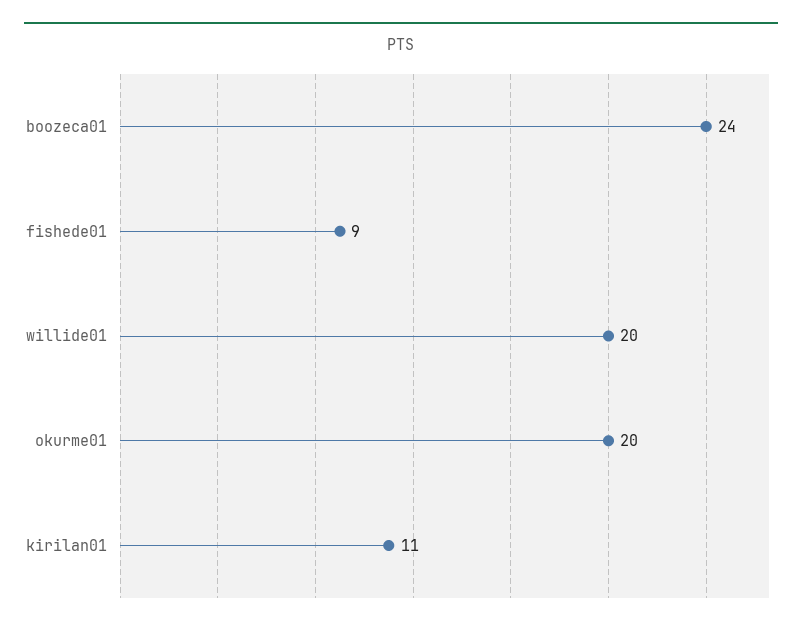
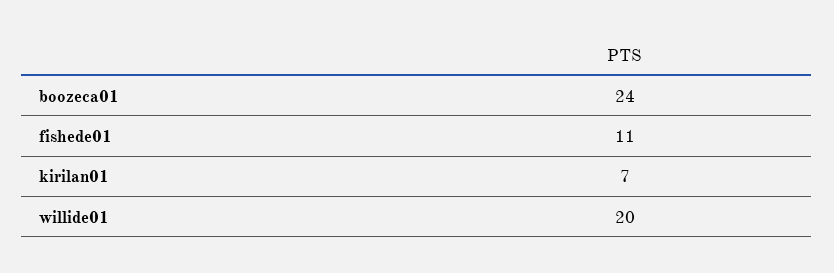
  {
    "boozeca01": 24,
-   "fishede01": 9,
+   "fishede01": 11,
    "willide01": 20,
-   "okurme01": 20,
-   "kirilan01": 11
+   "kirilan01": 7
  }

